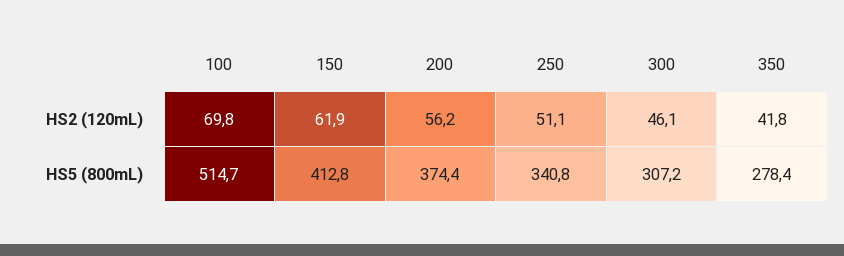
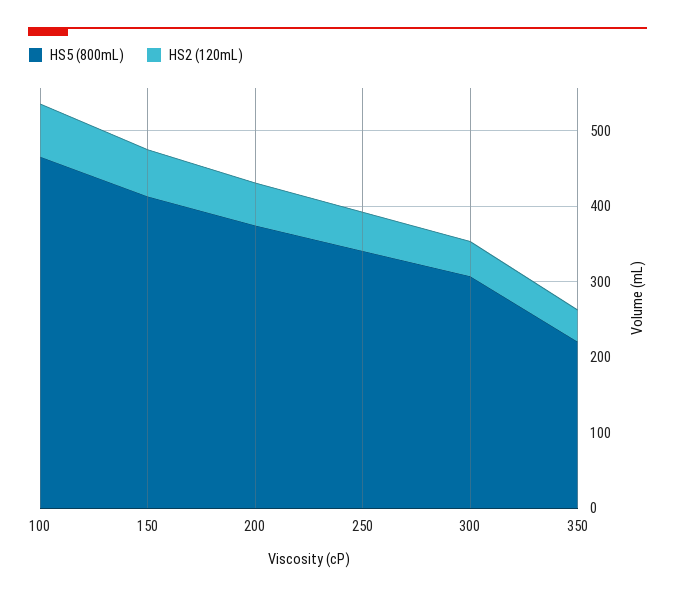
  {
    "HS2 (120mL)": {
      "100": 69.8,
      "150": 61.9,
      "200": 56.2,
      "250": 51.1,
      "300": 46.1,
      "350": 41.8
    },
    "HS5 (800mL)": {
-     "100": 514.7,
+     "100": 460,
      "150": 412.8,
      "200": 374.4,
      "250": 340.8,
      "300": 307.2,
-     "350": 278.4
+     "350": 220
    }
  }

